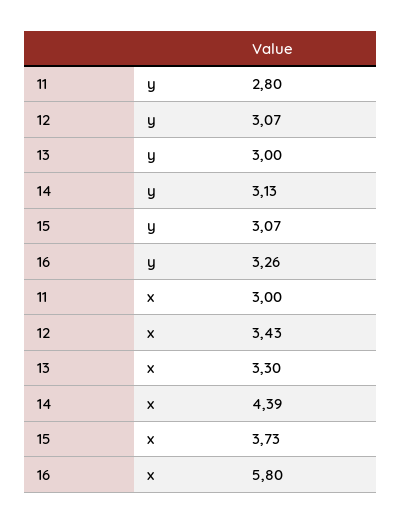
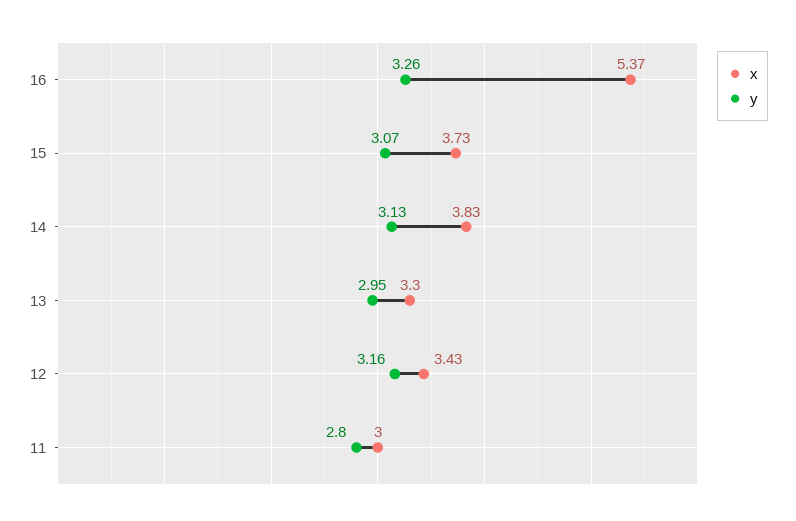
  {
    "y": {
      "11": 2.8,
-     "12": 3.07,
+     "12": 3.16,
-     "13": 3,
+     "13": 2.95,
      "14": 3.13,
      "15": 3.07,
      "16": 3.26
    },
    "x": {
      "11": 3,
      "12": 3.43,
      "13": 3.3,
-     "14": 4.39,
+     "14": 3.83,
      "15": 3.73,
-     "16": 5.8
+     "16": 5.37
    }
  }

